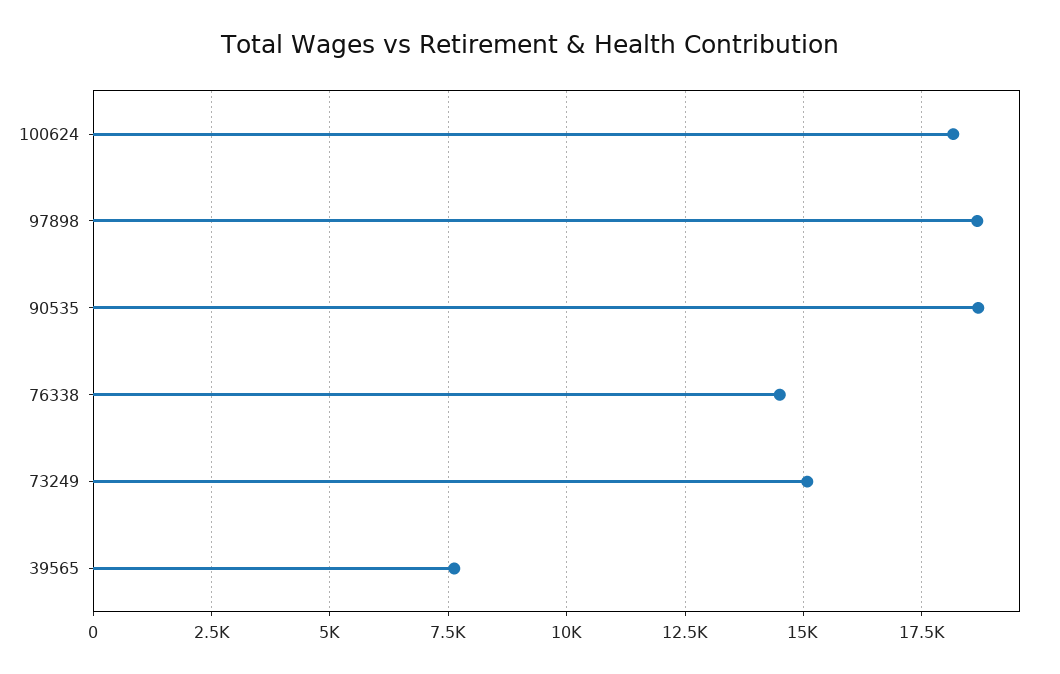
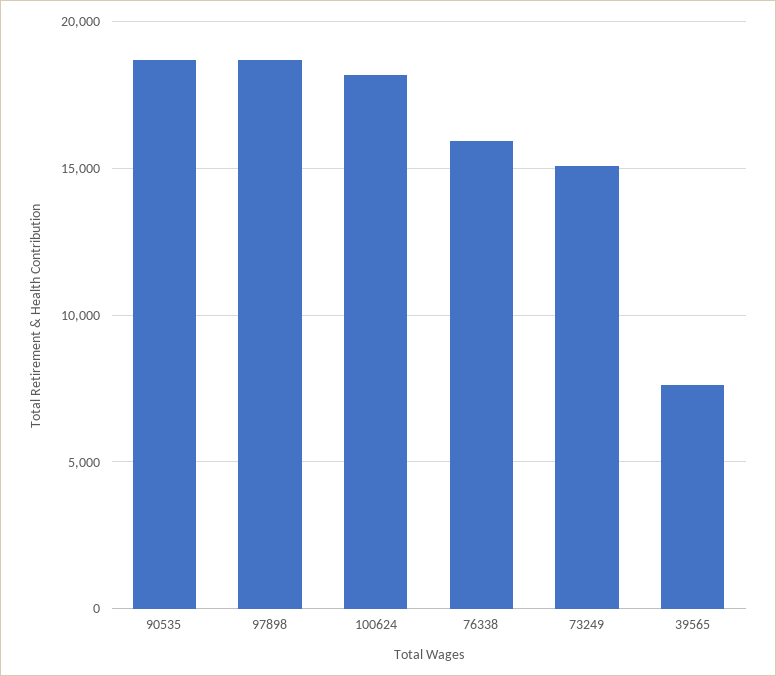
  {
    "100624": 18250,
    "97898": 18750,
    "90535": 18750,
-   "76338": 14500,
+   "76338": 16000,
    "73249": 15000,
    "39565": 7750
  }

